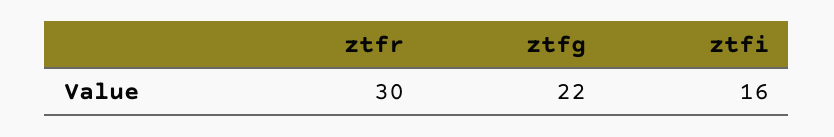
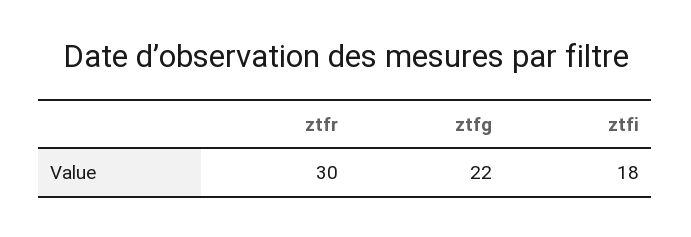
  {
    "ztfr": 30,
    "ztfg": 22,
-   "ztfi": 16
+   "ztfi": 18
  }

